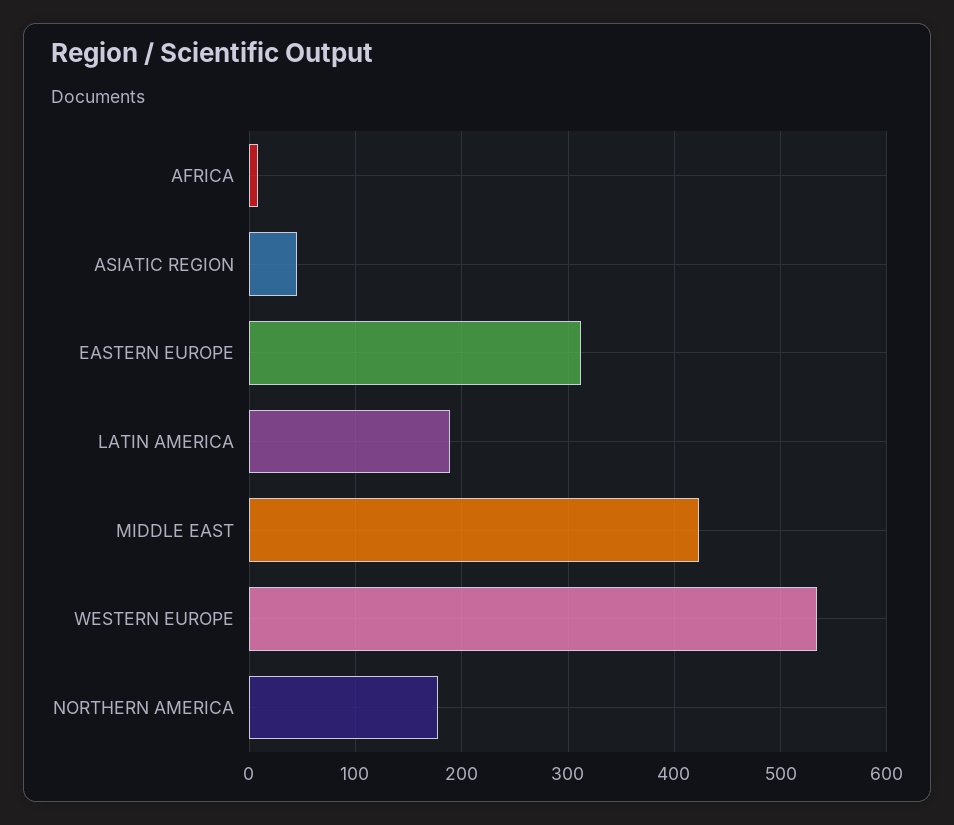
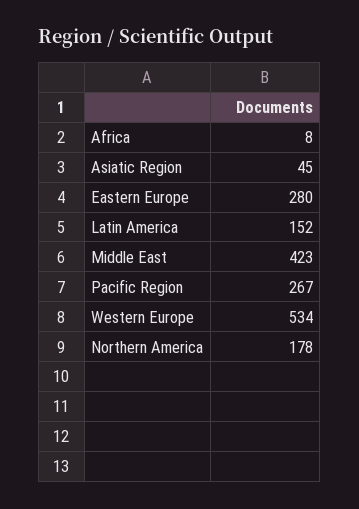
  {
    "AFRICA": 8,
    "ASIATIC REGION": 45,
-   "EASTERN EUROPE": 310,
+   "EASTERN EUROPE": 280,
-   "LATIN AMERICA": 190,
+   "LATIN AMERICA": 152,
    "MIDDLE EAST": 423,
    "WESTERN EUROPE": 534,
-   "NORTHERN AMERICA": 178
+   "NORTHERN AMERICA": 178,
+   "Pacific Region": 267
  }

